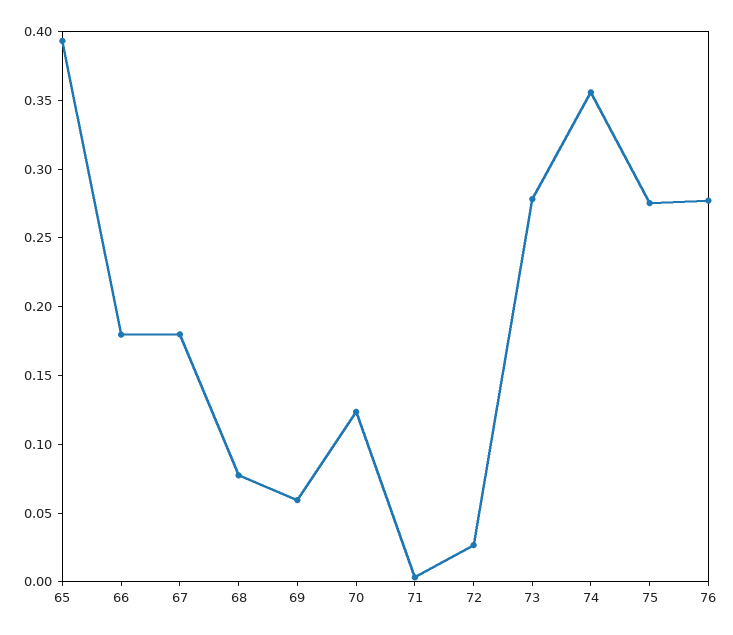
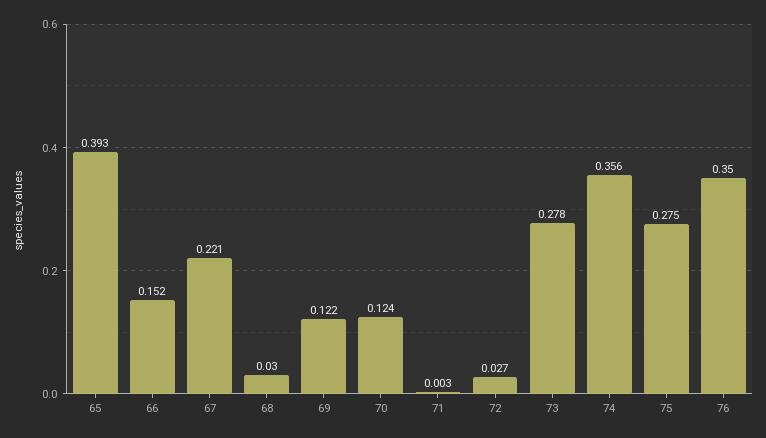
  {
    "65": 0.393,
-   "66": 0.18,
+   "66": 0.152,
-   "67": 0.18,
+   "67": 0.221,
-   "68": 0.08,
+   "68": 0.03,
-   "69": 0.06,
+   "69": 0.122,
    "70": 0.124,
    "71": 0.003,
    "72": 0.027,
    "73": 0.278,
    "74": 0.356,
    "75": 0.275,
-   "76": 0.28
+   "76": 0.35
  }

